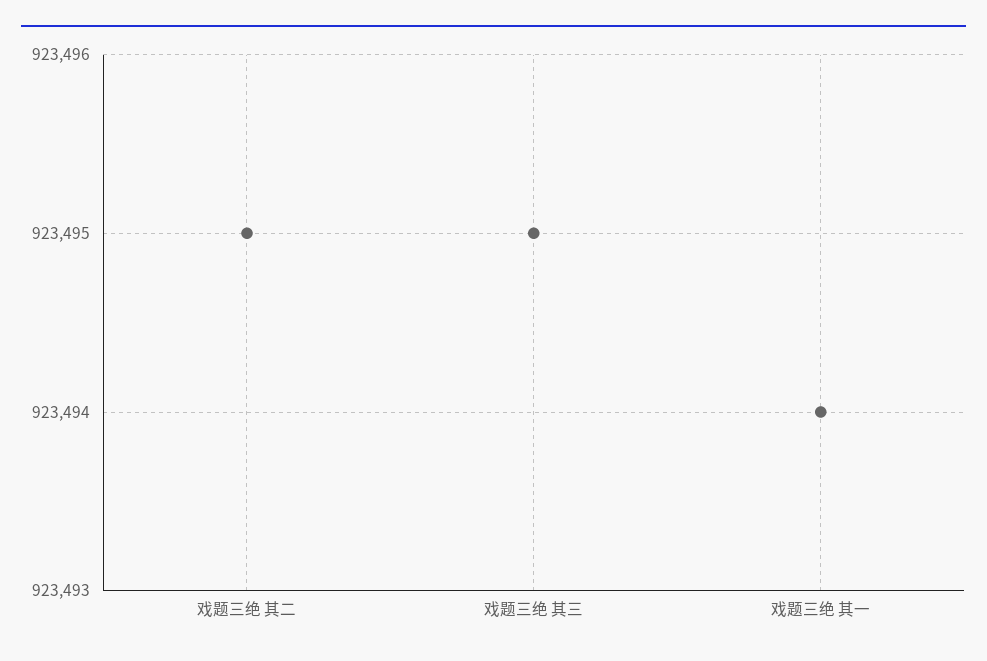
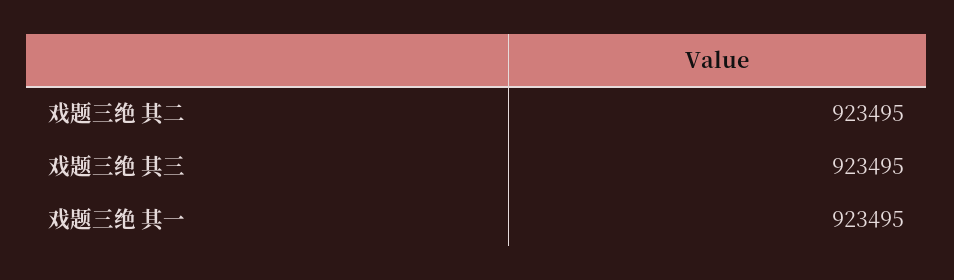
  {
    "戏题三绝 其二": 923495,
    "戏题三绝 其三": 923495,
-   "戏题三绝 其一": 923494
+   "戏题三绝 其一": 923495
  }

